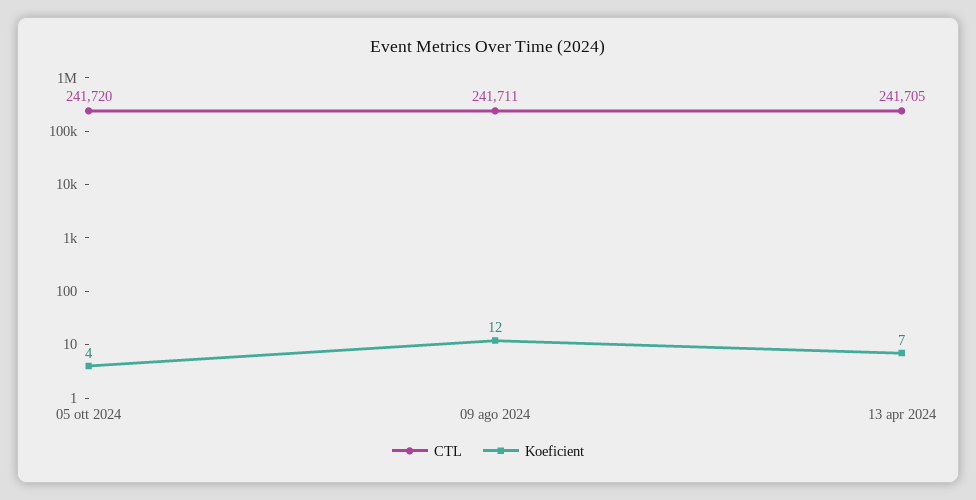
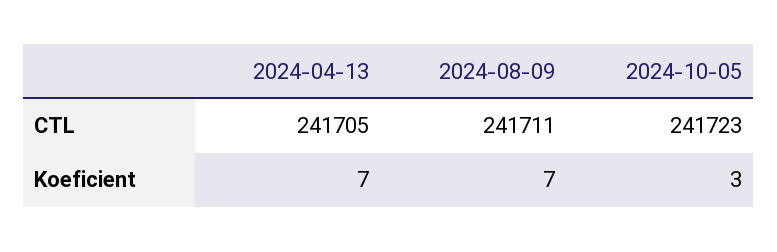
  {
    "CTL": {
-     "05 ott 2024": 241720,
+     "05 ott 2024": 241723,
      "09 ago 2024": 241711,
      "13 apr 2024": 241705
    },
    "Koeficient": {
-     "05 ott 2024": 4,
+     "05 ott 2024": 3,
-     "09 ago 2024": 12,
+     "09 ago 2024": 7,
      "13 apr 2024": 7
    }
  }

